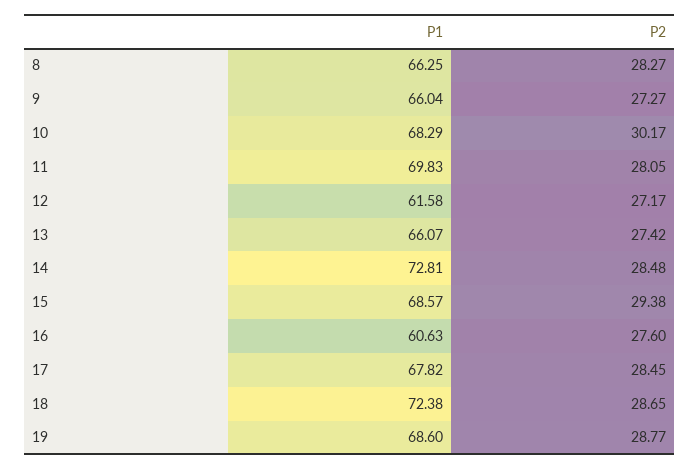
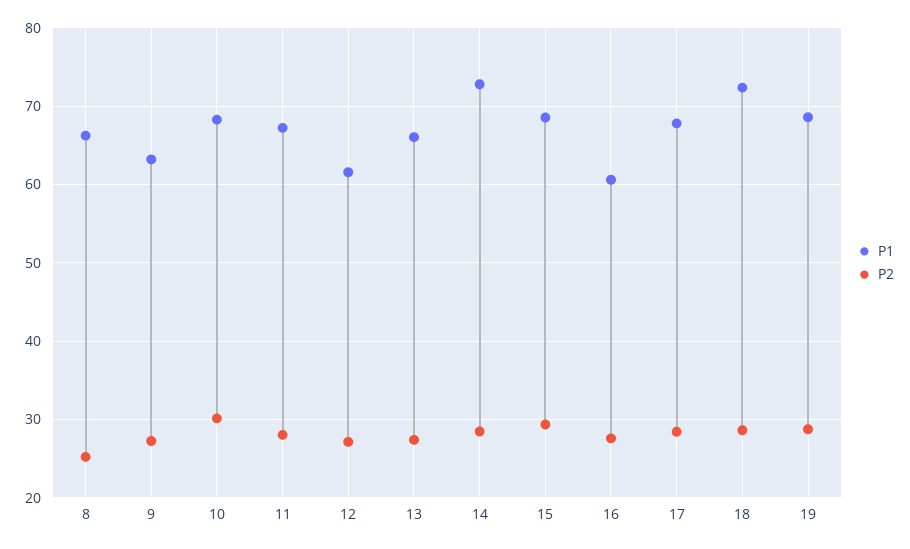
  {
    "P1": {
      "8": 66.25,
-     "9": 66.04,
+     "9": 63,
      "10": 68.29,
-     "11": 69.83,
+     "11": 67,
      "12": 61.58,
      "13": 66.07,
      "14": 72.81,
      "15": 68.57,
      "16": 60.63,
      "17": 67.82,
      "18": 72.38,
      "19": 68.6
    },
    "P2": {
-     "8": 28.27,
+     "8": 25,
      "9": 27.27,
      "10": 30.17,
      "11": 28.05,
      "12": 27.17,
      "13": 27.42,
      "14": 28.48,
      "15": 29.38,
      "16": 27.6,
      "17": 28.45,
      "18": 28.65,
      "19": 28.77
    }
  }

